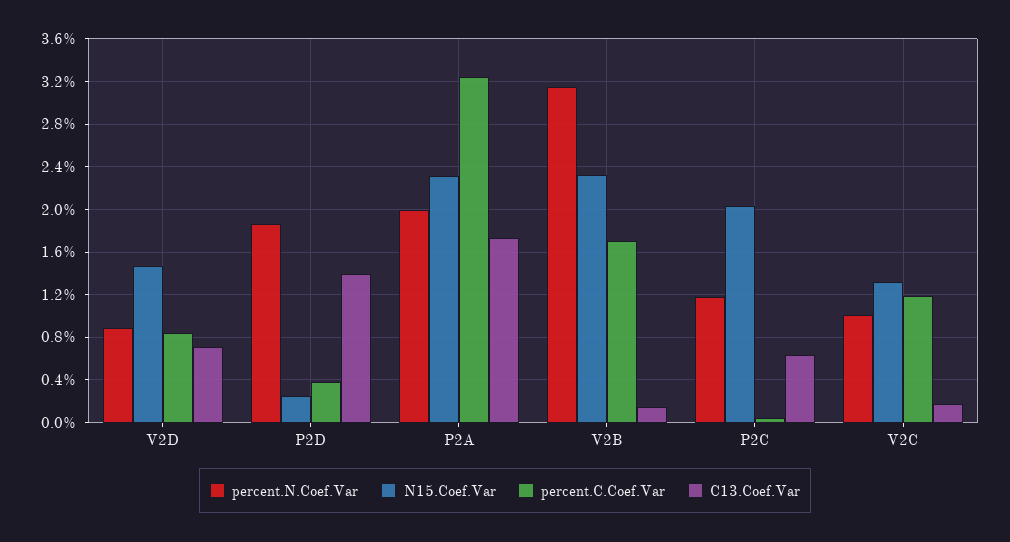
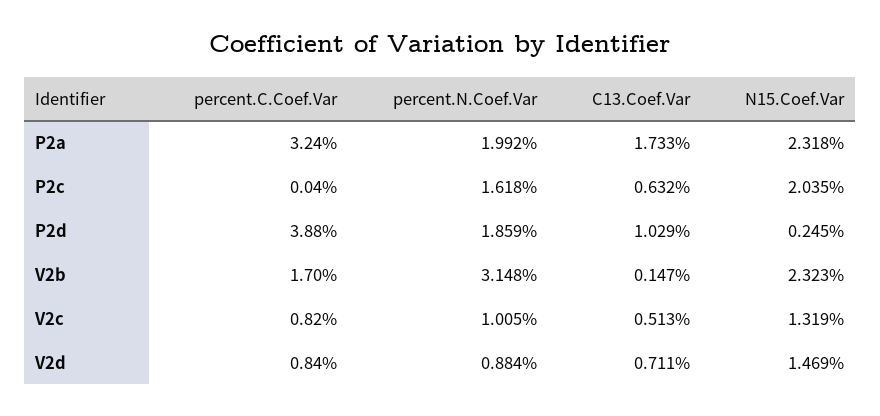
  {
    "percent.N.Coef.Var": {
      "V2D": 0.884,
      "P2D": 1.859,
      "P2A": 1.992,
      "V2B": 3.148,
-     "P2C": 1.2,
+     "P2C": 1.618,
      "V2C": 1.005
    },
    "N15.Coef.Var": {
      "V2D": 1.469,
      "P2D": 0.245,
      "P2A": 2.318,
      "V2B": 2.323,
      "P2C": 2.035,
      "V2C": 1.319
    },
    "percent.C.Coef.Var": {
      "V2D": 0.84,
-     "P2D": 0.4,
+     "P2D": 3.88,
      "P2A": 3.24,
      "V2B": 1.7,
      "P2C": 0.04,
-     "V2C": 1.2
+     "V2C": 0.82
    },
    "C13.Coef.Var": {
      "V2D": 0.711,
-     "P2D": 1.4,
+     "P2D": 1.029,
      "P2A": 1.733,
      "V2B": 0.147,
      "P2C": 0.632,
-     "V2C": 0.2
+     "V2C": 0.513
    }
  }

